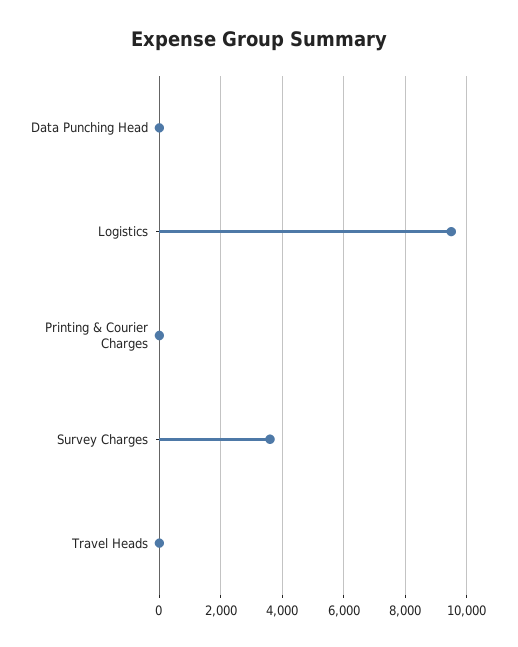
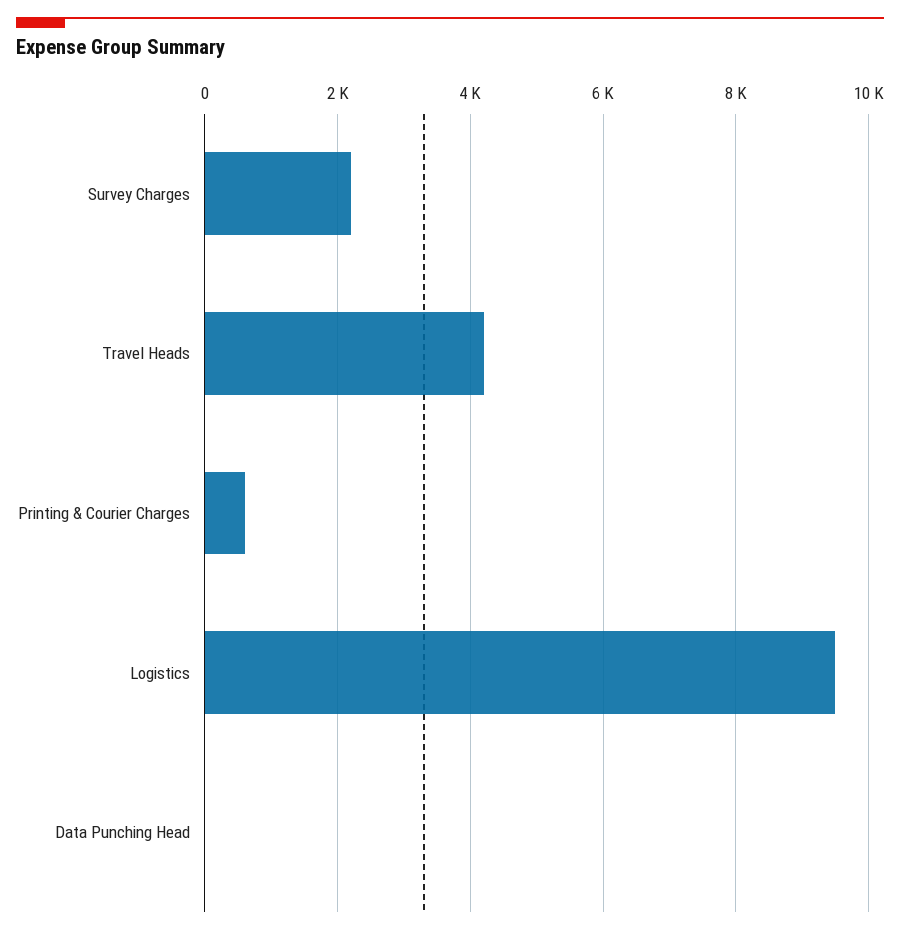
  {
    "Data Punching Head": 0,
    "Logistics": 9600,
-   "Printing & Courier Charges": 0,
+   "Printing & Courier Charges": 600,
-   "Survey Charges": 3600,
+   "Survey Charges": 2200,
-   "Travel Heads": 0
+   "Travel Heads": 4200
  }

